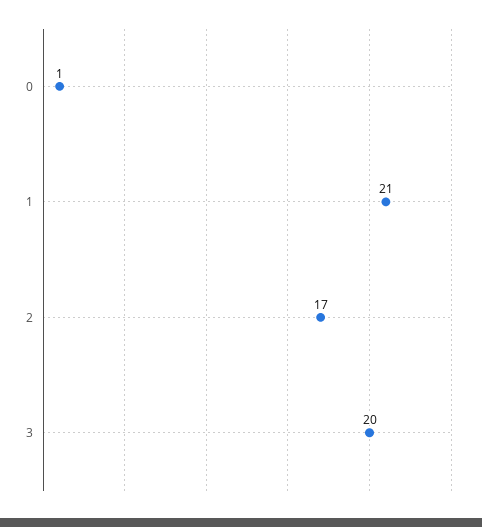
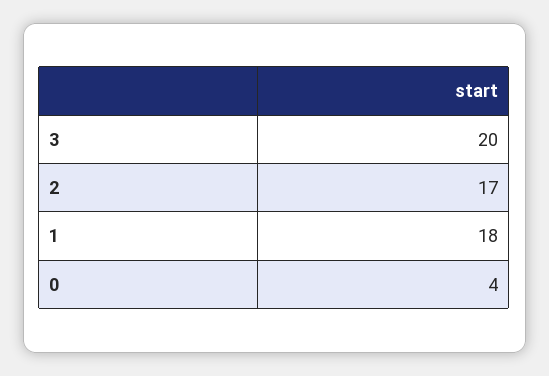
  {
-   "0": 1,
+   "0": 4,
-   "1": 21,
+   "1": 18,
    "2": 17,
    "3": 20
  }

